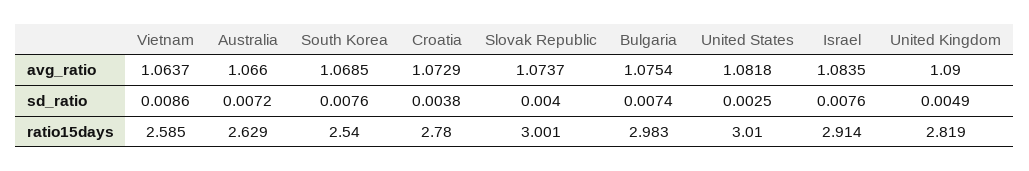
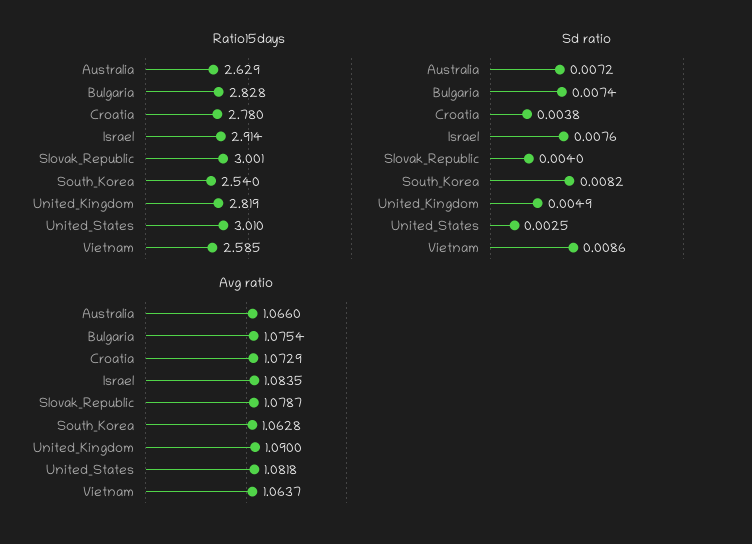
  {
    "avg_ratio": {
      "Vietnam": 1.0637,
      "Australia": 1.066,
-     "South Korea": 1.0685,
+     "South Korea": 1.0628,
      "Croatia": 1.0729,
-     "Slovak Republic": 1.0737,
+     "Slovak Republic": 1.0787,
      "Bulgaria": 1.0754,
      "United States": 1.0818,
      "Israel": 1.0835,
      "United Kingdom": 1.09
    },
    "sd_ratio": {
      "Vietnam": 0.0086,
      "Australia": 0.0072,
-     "South Korea": 0.0076,
+     "South Korea": 0.0082,
      "Croatia": 0.0038,
      "Slovak Republic": 0.004,
      "Bulgaria": 0.0074,
      "United States": 0.0025,
      "Israel": 0.0076,
      "United Kingdom": 0.0049
    },
    "ratio15days": {
      "Vietnam": 2.585,
      "Australia": 2.629,
      "South Korea": 2.54,
      "Croatia": 2.78,
      "Slovak Republic": 3.001,
-     "Bulgaria": 2.983,
+     "Bulgaria": 2.828,
      "United States": 3.01,
      "Israel": 2.914,
      "United Kingdom": 2.819
    }
  }

